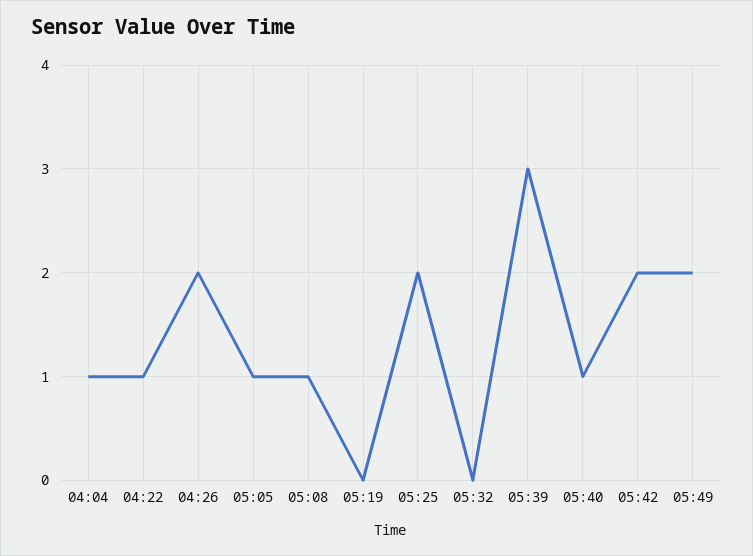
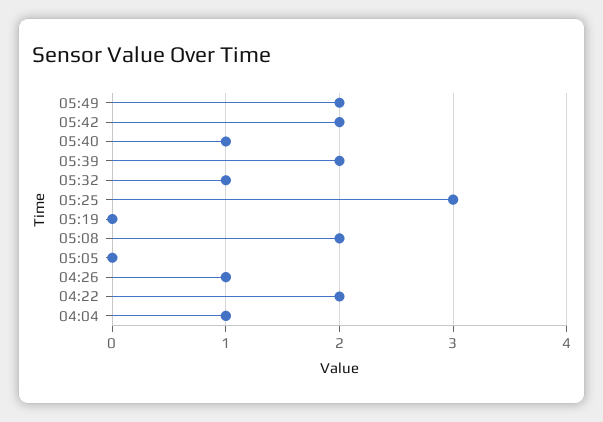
  {
    "04:04": 1,
-   "04:22": 1,
+   "04:22": 2,
-   "04:26": 2,
+   "04:26": 1,
-   "05:05": 1,
+   "05:05": 0,
-   "05:08": 1,
+   "05:08": 2,
    "05:19": 0,
-   "05:25": 2,
+   "05:25": 3,
-   "05:32": 0,
+   "05:32": 1,
-   "05:39": 3,
+   "05:39": 2,
    "05:40": 1,
    "05:42": 2,
    "05:49": 2
  }

